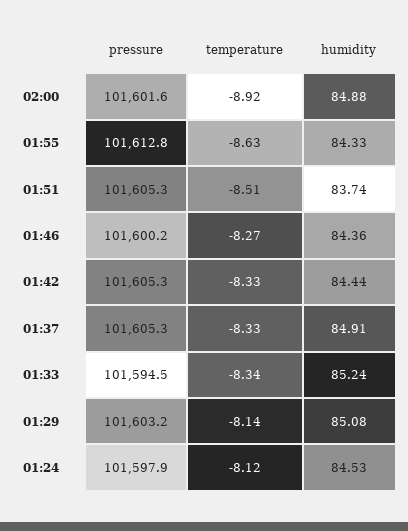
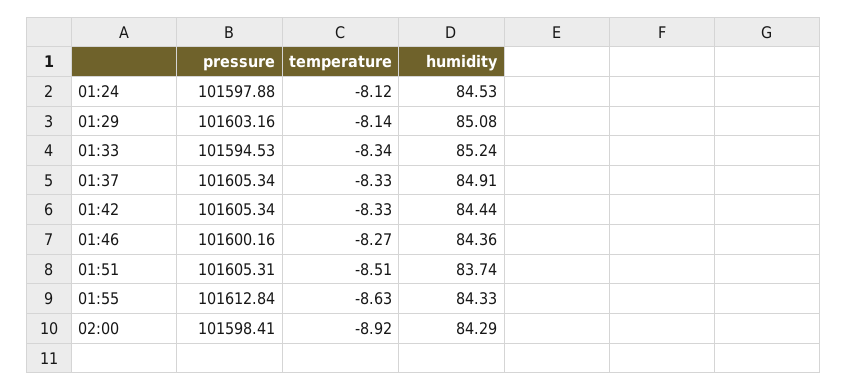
  {
    "pressure": {
-     "02:00": 101601.6,
+     "02:00": 101598.41,
      "01:55": 101612.84,
      "01:51": 101605.31,
      "01:46": 101600.16,
      "01:42": 101605.34,
      "01:37": 101605.34,
      "01:33": 101594.53,
      "01:29": 101603.16,
      "01:24": 101597.88
    },
    "temperature": {
      "02:00": -8.92,
      "01:55": -8.63,
      "01:51": -8.51,
      "01:46": -8.27,
      "01:42": -8.33,
      "01:37": -8.33,
      "01:33": -8.34,
      "01:29": -8.14,
      "01:24": -8.12
    },
    "humidity": {
-     "02:00": 84.88,
+     "02:00": 84.29,
      "01:55": 84.33,
      "01:51": 83.74,
      "01:46": 84.36,
      "01:42": 84.44,
      "01:37": 84.91,
      "01:33": 85.24,
      "01:29": 85.08,
      "01:24": 84.53
    }
  }

